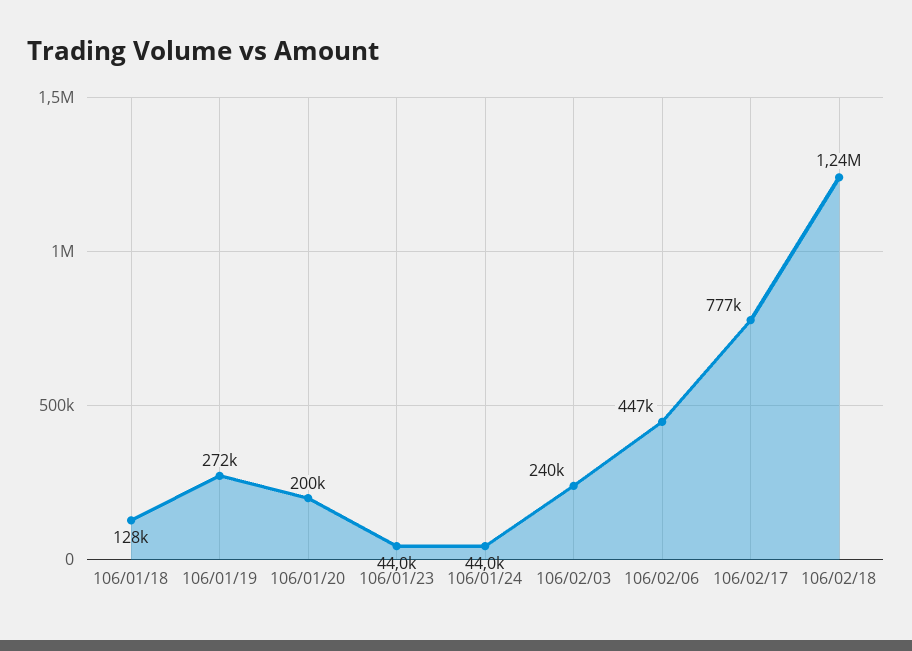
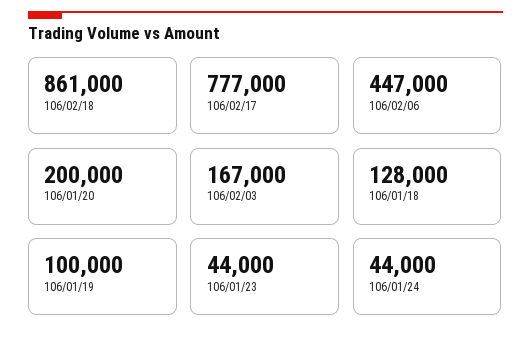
  {
    "106/01/18": 128000,
-   "106/01/19": 272000,
+   "106/01/19": 100000,
    "106/01/20": 200000,
    "106/01/23": 44000,
    "106/01/24": 44000,
-   "106/02/03": 240000,
+   "106/02/03": 167000,
    "106/02/06": 447000,
    "106/02/17": 777000,
-   "106/02/18": 1240000
+   "106/02/18": 861000
  }

